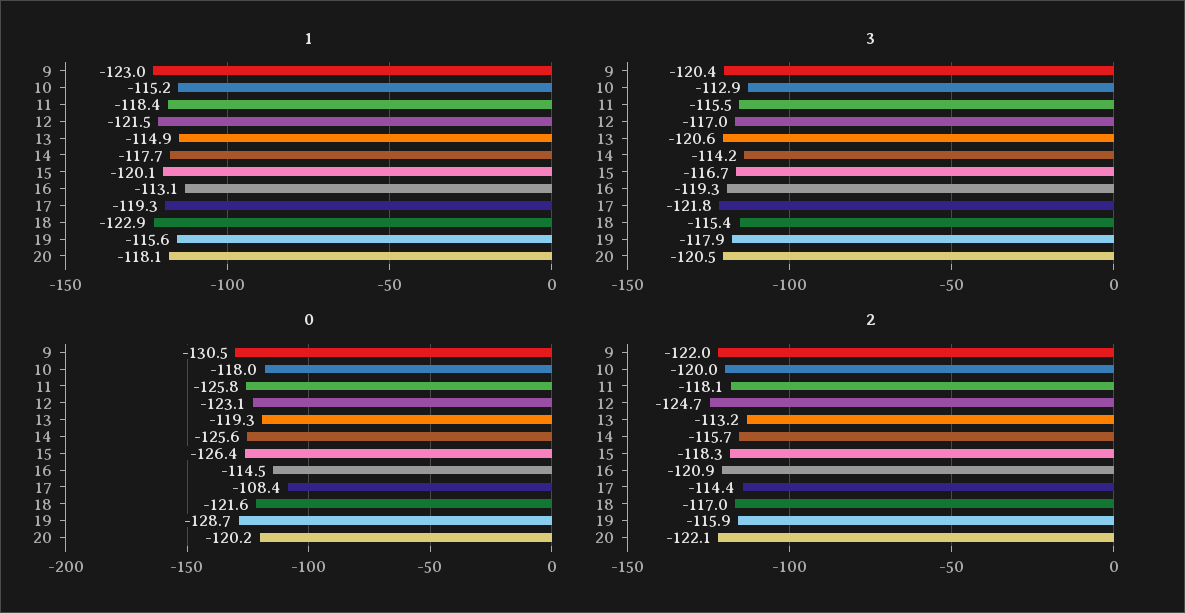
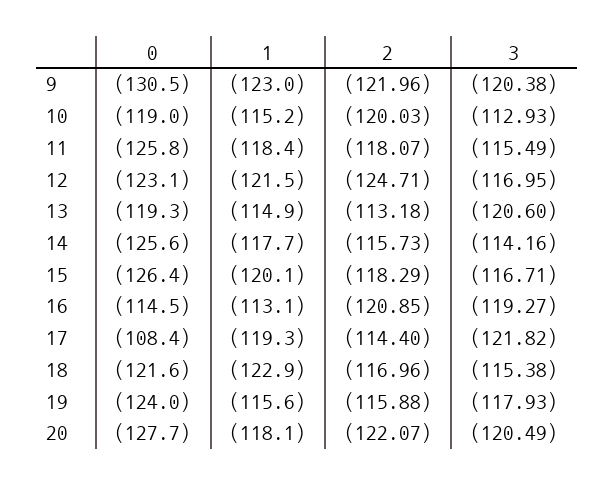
  {
    "1": {
      "9": -123,
      "10": -115.2,
      "11": -118.4,
      "12": -121.5,
      "13": -114.9,
      "14": -117.7,
      "15": -120.1,
      "16": -113.1,
      "17": -119.3,
      "18": -122.9,
      "19": -115.6,
      "20": -118.1
    },
    "3": {
      "9": -120.38,
      "10": -112.93,
      "11": -115.49,
      "12": -116.95,
      "13": -120.6,
      "14": -114.16,
      "15": -116.71,
      "16": -119.27,
      "17": -121.82,
      "18": -115.38,
      "19": -117.93,
      "20": -120.49
    },
    "0": {
      "9": -130.5,
-     "10": -118,
+     "10": -119,
      "11": -125.8,
      "12": -123.1,
      "13": -119.3,
      "14": -125.6,
      "15": -126.4,
      "16": -114.5,
      "17": -108.4,
      "18": -121.6,
-     "19": -128.7,
+     "19": -124,
-     "20": -120.2
+     "20": -127.7
    },
    "2": {
      "9": -121.96,
      "10": -120.03,
      "11": -118.07,
      "12": -124.71,
      "13": -113.18,
      "14": -115.73,
      "15": -118.29,
      "16": -120.85,
      "17": -114.4,
      "18": -116.96,
      "19": -115.88,
      "20": -122.07
    }
  }

